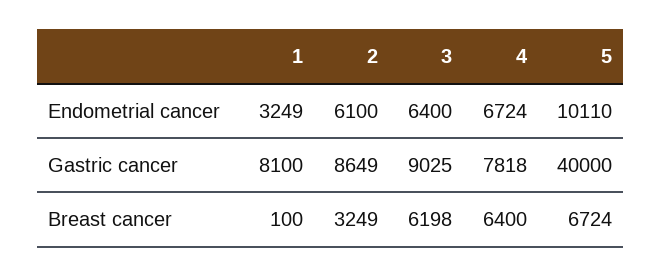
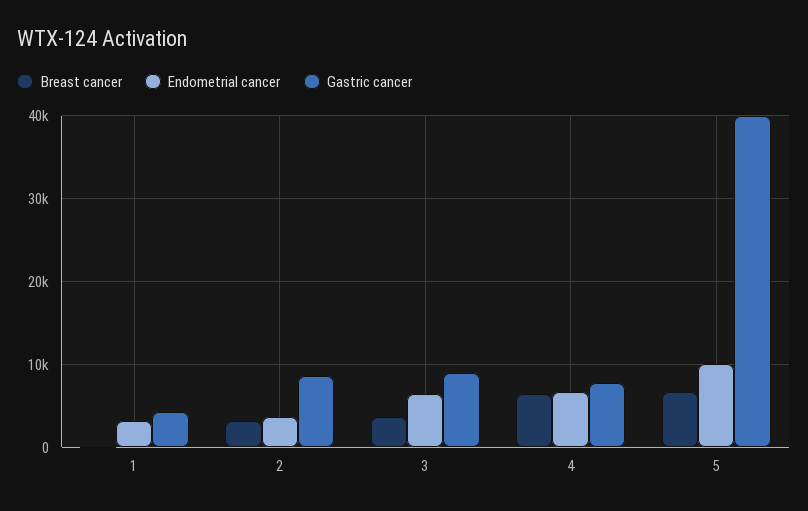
  {
    "Endometrial cancer": {
      "1": 3249,
-     "2": 6100,
+     "2": 4000,
      "3": 6400,
      "4": 6724,
      "5": 10110
    },
    "Gastric cancer": {
-     "1": 8100,
+     "1": 4000,
      "2": 8649,
      "3": 9025,
      "4": 7818,
      "5": 40000
    },
    "Breast cancer": {
      "1": 100,
      "2": 3249,
-     "3": 6198,
+     "3": 4000,
      "4": 6400,
      "5": 6724
    }
  }

